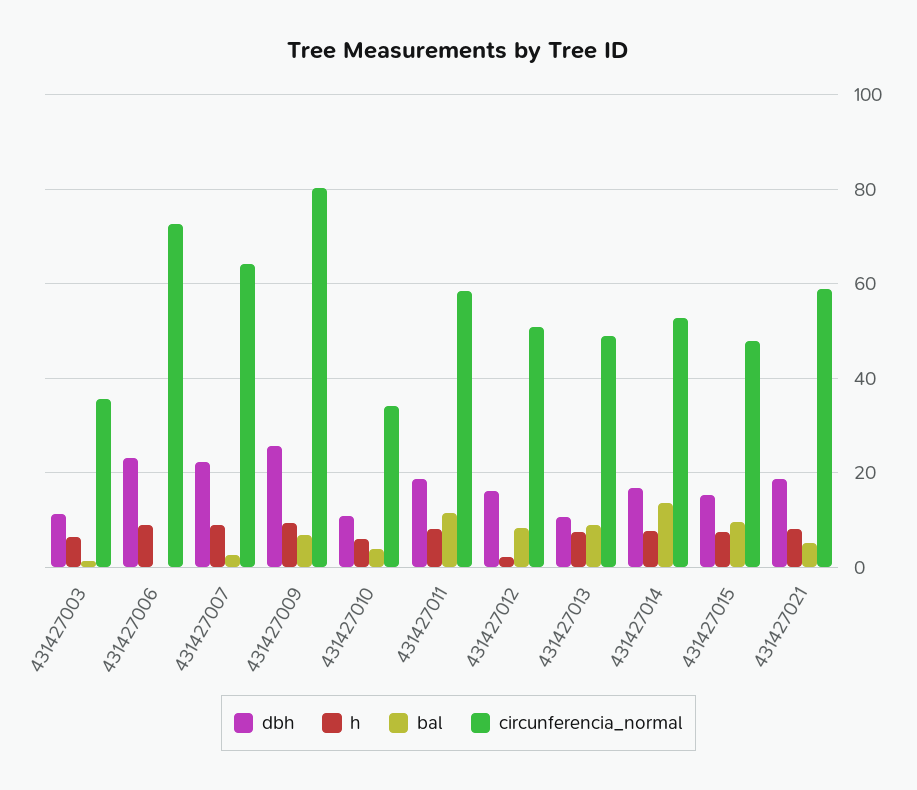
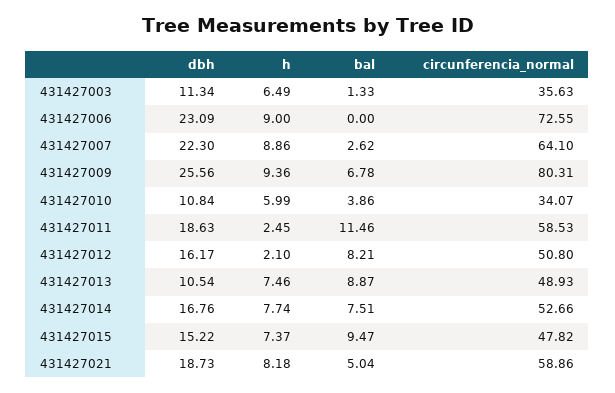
  {
    "dbh": {
      "431427003": 11.34,
      "431427006": 23.09,
      "431427007": 22.3,
      "431427009": 25.56,
      "431427010": 10.84,
      "431427011": 18.63,
      "431427012": 16.17,
      "431427013": 10.54,
      "431427014": 16.76,
      "431427015": 15.22,
      "431427021": 18.73
    },
    "h": {
      "431427003": 6.49,
      "431427006": 9,
      "431427007": 8.86,
      "431427009": 9.36,
      "431427010": 5.99,
-     "431427011": 8,
+     "431427011": 2.45,
      "431427012": 2.1,
      "431427013": 7.46,
      "431427014": 7.74,
      "431427015": 7.37,
      "431427021": 8.18
    },
    "bal": {
      "431427003": 1.33,
      "431427006": 0,
      "431427007": 2.62,
      "431427009": 6.78,
      "431427010": 3.86,
      "431427011": 11.46,
      "431427012": 8.21,
      "431427013": 8.87,
-     "431427014": 14,
+     "431427014": 7.51,
      "431427015": 9.47,
      "431427021": 5.04
    },
    "circunferencia_normal": {
      "431427003": 35.63,
      "431427006": 72.55,
      "431427007": 64.1,
      "431427009": 80.31,
      "431427010": 34.07,
      "431427011": 58.53,
      "431427012": 50.8,
      "431427013": 48.93,
      "431427014": 52.66,
      "431427015": 47.82,
      "431427021": 58.86
    }
  }

